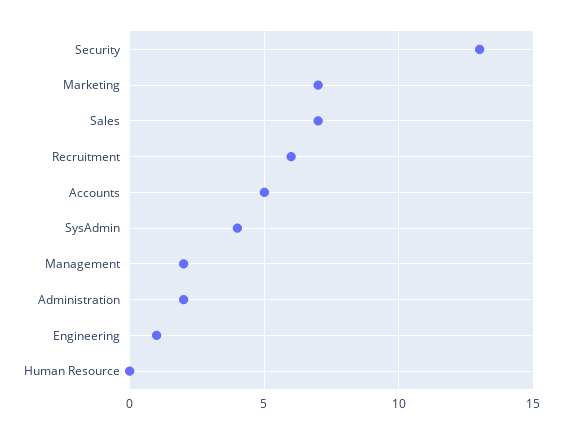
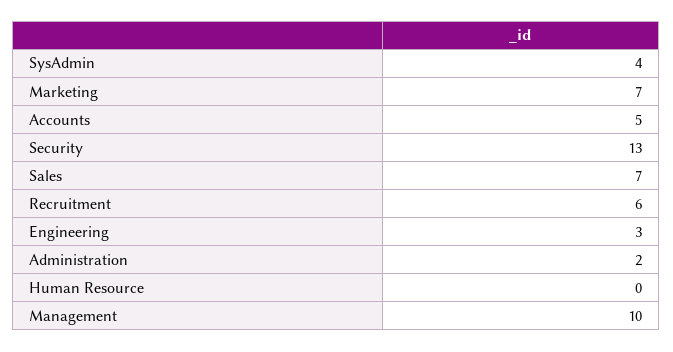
  {
    "Security": 13,
    "Marketing": 7,
    "Sales": 7,
    "Recruitment": 6,
    "Accounts": 5,
    "SysAdmin": 4,
-   "Management": 2,
+   "Management": 10,
    "Administration": 2,
-   "Engineering": 1,
+   "Engineering": 3,
    "Human Resource": 0
  }

